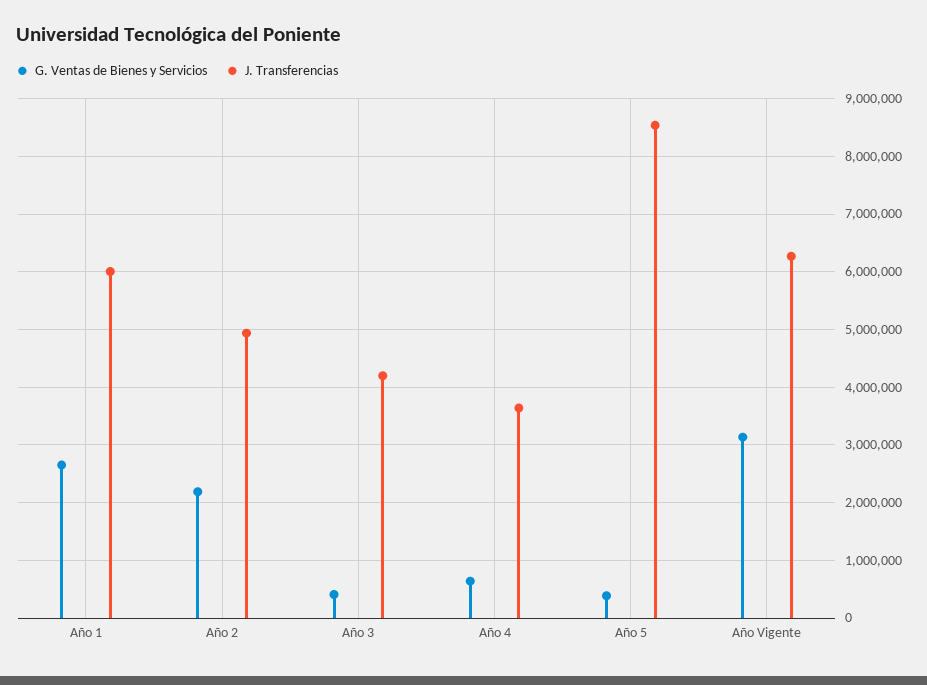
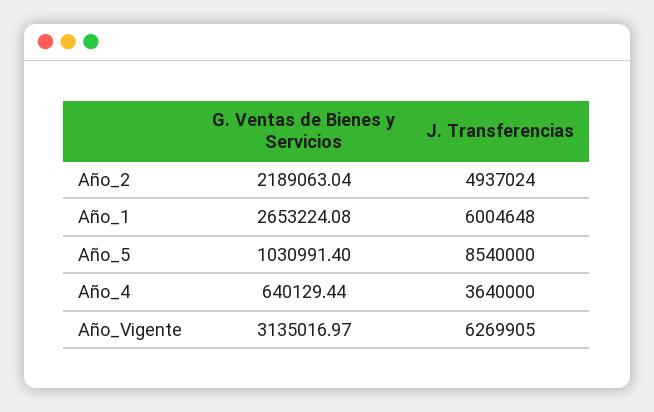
  {
    "G. Ventas de Bienes y Servicios": {
      "Año 1": 2653224.08,
      "Año 2": 2189063.04,
-     "Año 3": 400000,
      "Año 4": 640129.44,
-     "Año 5": 400000,
+     "Año 5": 1030991.4,
      "Año Vigente": 3135016.97
    },
    "J. Transferencias": {
      "Año 1": 6004648,
      "Año 2": 4937024,
-     "Año 3": 4200000,
      "Año 4": 3640000,
      "Año 5": 8540000,
      "Año Vigente": 6269905
    }
  }

